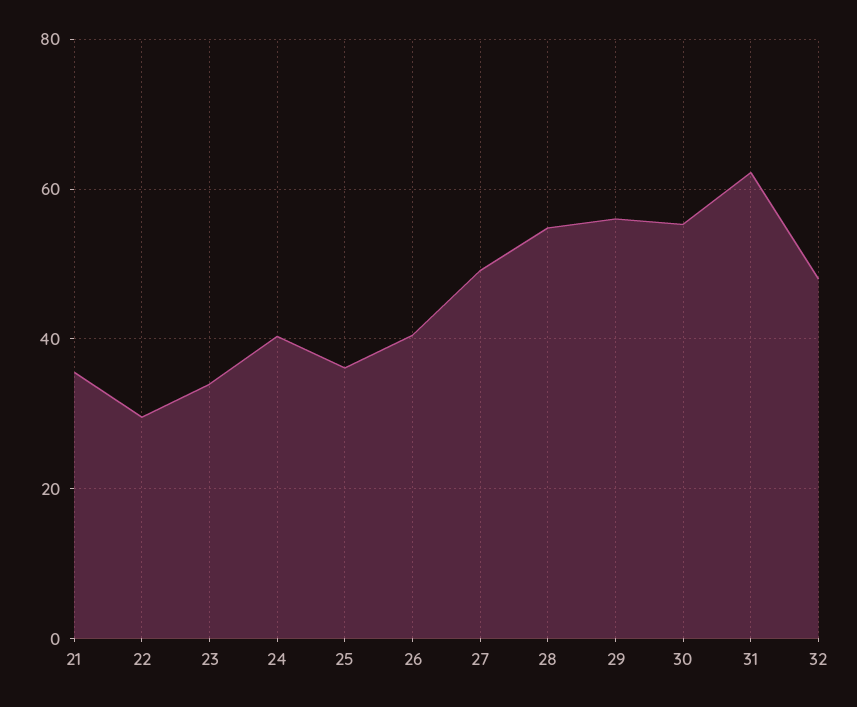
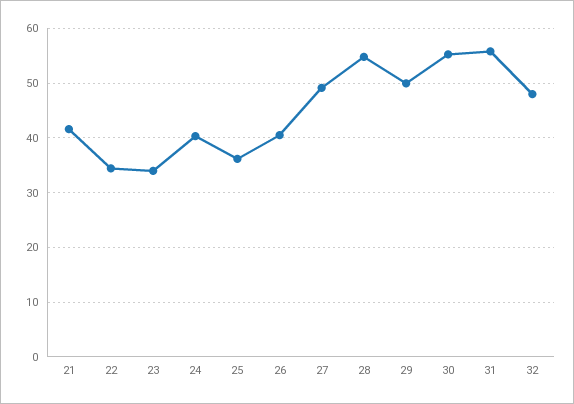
  {
-   "21": 36,
+   "21": 42,
-   "22": 30,
+   "22": 34,
    "23": 34,
    "24": 40,
    "25": 36,
    "26": 40,
    "27": 50,
    "28": 54,
-   "29": 56,
+   "29": 50,
    "30": 56,
-   "31": 62,
+   "31": 56,
    "32": 48
  }

